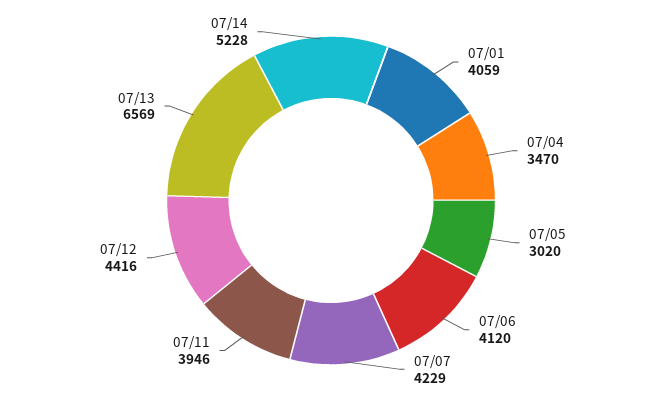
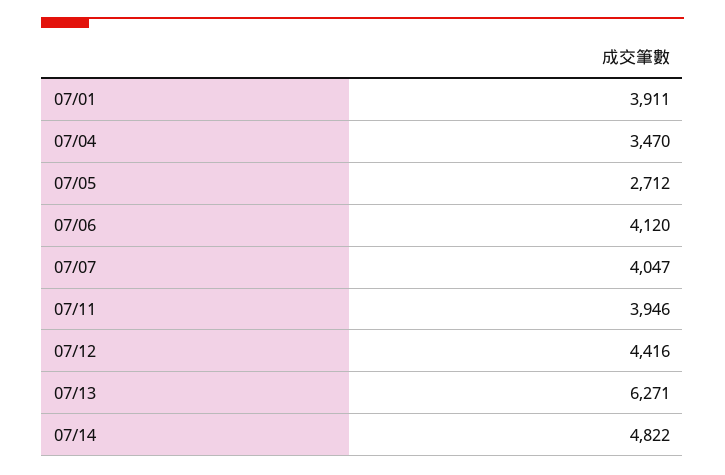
  {
-   "07/01": 4059,
+   "07/01": 3911,
    "07/04": 3470,
-   "07/05": 3020,
+   "07/05": 2712,
    "07/06": 4120,
-   "07/07": 4229,
+   "07/07": 4047,
    "07/11": 3946,
    "07/12": 4416,
-   "07/13": 6569,
+   "07/13": 6271,
-   "07/14": 5228
+   "07/14": 4822
  }

